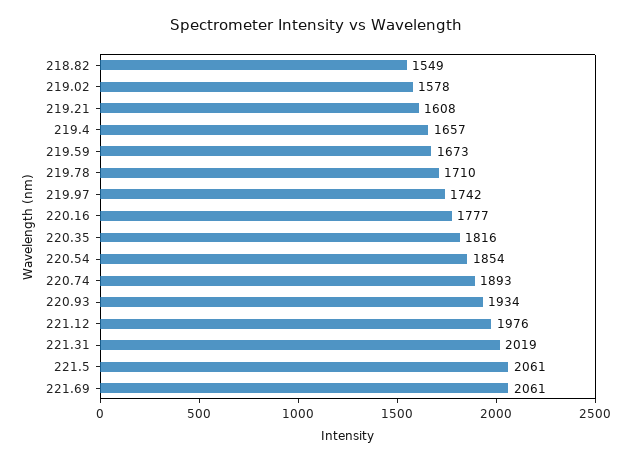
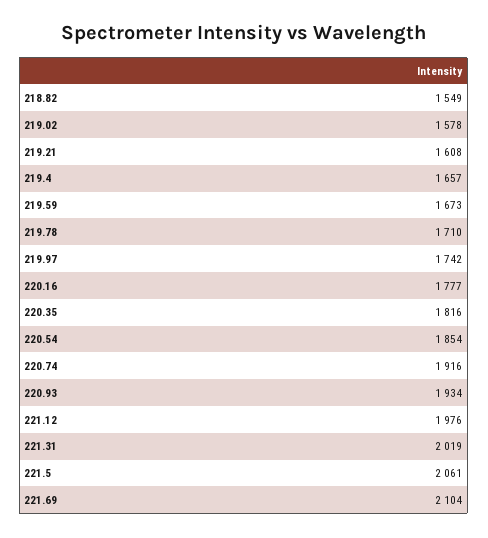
  {
    "218.82": 1549,
    "219.02": 1578,
    "219.21": 1608,
    "219.4": 1657,
    "219.59": 1673,
    "219.78": 1710,
    "219.97": 1742,
    "220.16": 1777,
    "220.35": 1816,
    "220.54": 1854,
-   "220.74": 1893,
+   "220.74": 1916,
    "220.93": 1934,
    "221.12": 1976,
    "221.31": 2019,
    "221.5": 2061,
-   "221.69": 2061
+   "221.69": 2104
  }

